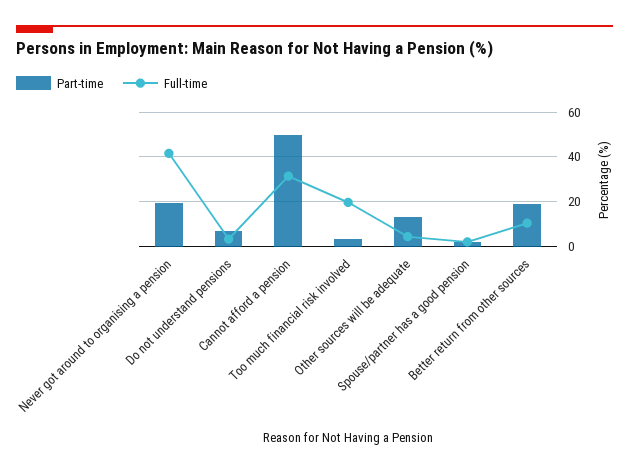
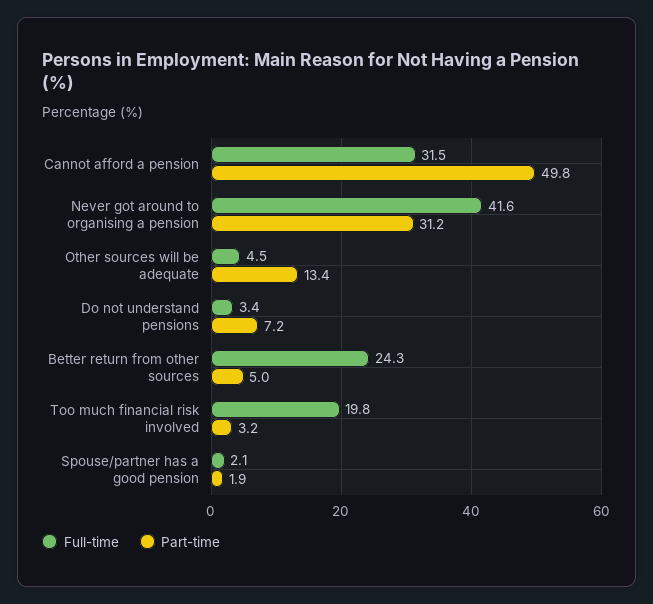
  {
    "Part-time": {
-     "Never got around to organising a pension": 20,
+     "Never got around to organising a pension": 31.2,
      "Do not understand pensions": 7.2,
      "Cannot afford a pension": 49.8,
      "Too much financial risk involved": 3.2,
      "Other sources will be adequate": 13.4,
      "Spouse/partner has a good pension": 1.9,
-     "Better return from other sources": 20
+     "Better return from other sources": 5
    },
    "Full-time": {
      "Never got around to organising a pension": 41.6,
      "Do not understand pensions": 3.4,
      "Cannot afford a pension": 31.5,
      "Too much financial risk involved": 19.8,
      "Other sources will be adequate": 4.5,
      "Spouse/partner has a good pension": 2.1,
-     "Better return from other sources": 10
+     "Better return from other sources": 24.3
    }
  }

